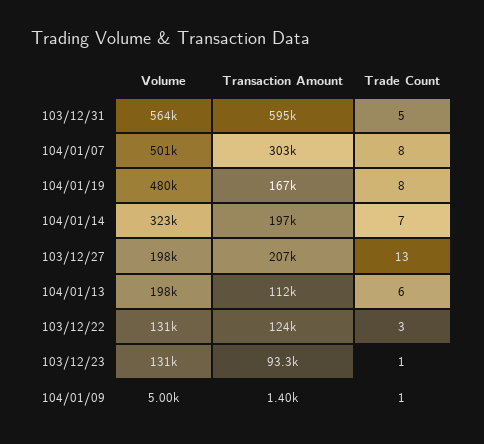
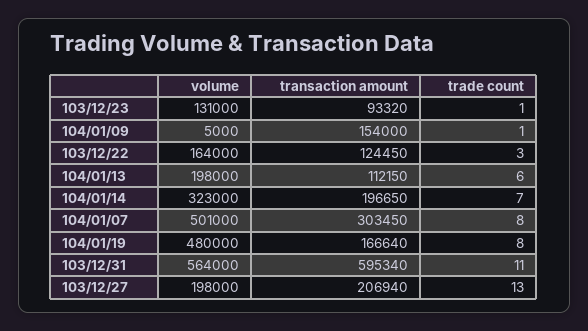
  {
    "Volume": {
      "103/12/31": 564000,
      "104/01/07": 501000,
      "104/01/19": 480000,
      "104/01/14": 323000,
      "103/12/27": 198000,
      "104/01/13": 198000,
-     "103/12/22": 131000,
+     "103/12/22": 164000,
      "103/12/23": 131000,
      "104/01/09": 5000
    },
    "Transaction Amount": {
      "103/12/31": 595340,
      "104/01/07": 303450,
      "104/01/19": 166640,
      "104/01/14": 196650,
      "103/12/27": 206940,
      "104/01/13": 112150,
      "103/12/22": 124450,
      "103/12/23": 93320,
-     "104/01/09": 1400
+     "104/01/09": 154000
    },
    "Trade Count": {
-     "103/12/31": 5,
+     "103/12/31": 11,
      "104/01/07": 8,
      "104/01/19": 8,
      "104/01/14": 7,
      "103/12/27": 13,
      "104/01/13": 6,
      "103/12/22": 3,
      "103/12/23": 1,
      "104/01/09": 1
    }
  }

